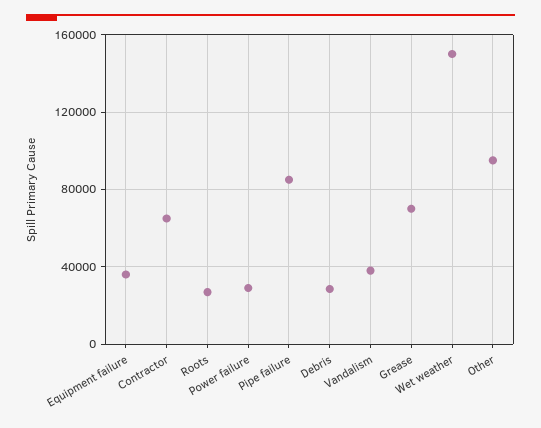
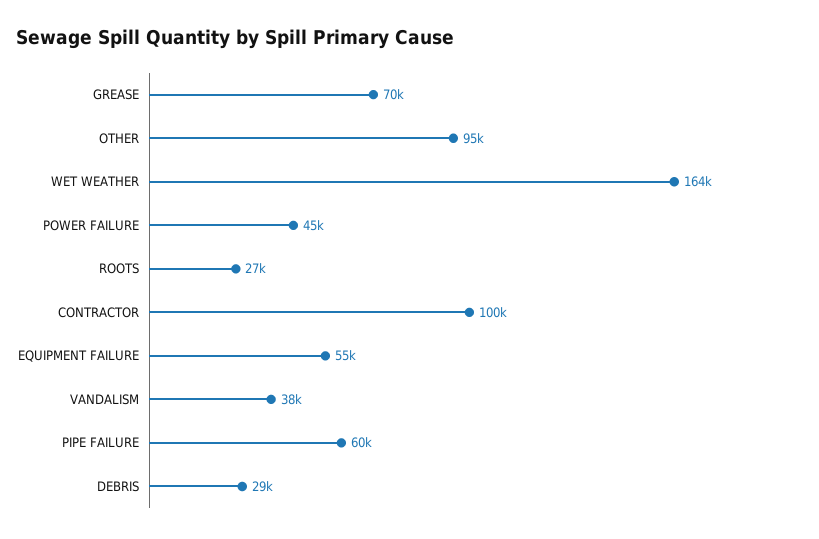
  {
-   "Equipment failure": 35000,
+   "Equipment failure": 55000,
-   "Contractor": 65000,
+   "Contractor": 100000,
    "Roots": 27000,
-   "Power failure": 30000,
+   "Power failure": 45000,
-   "Pipe failure": 85000,
+   "Pipe failure": 60000,
    "Debris": 29000,
    "Vandalism": 38000,
    "Grease": 70000,
-   "Wet weather": 150000,
+   "Wet weather": 164000,
    "Other": 95000
  }

